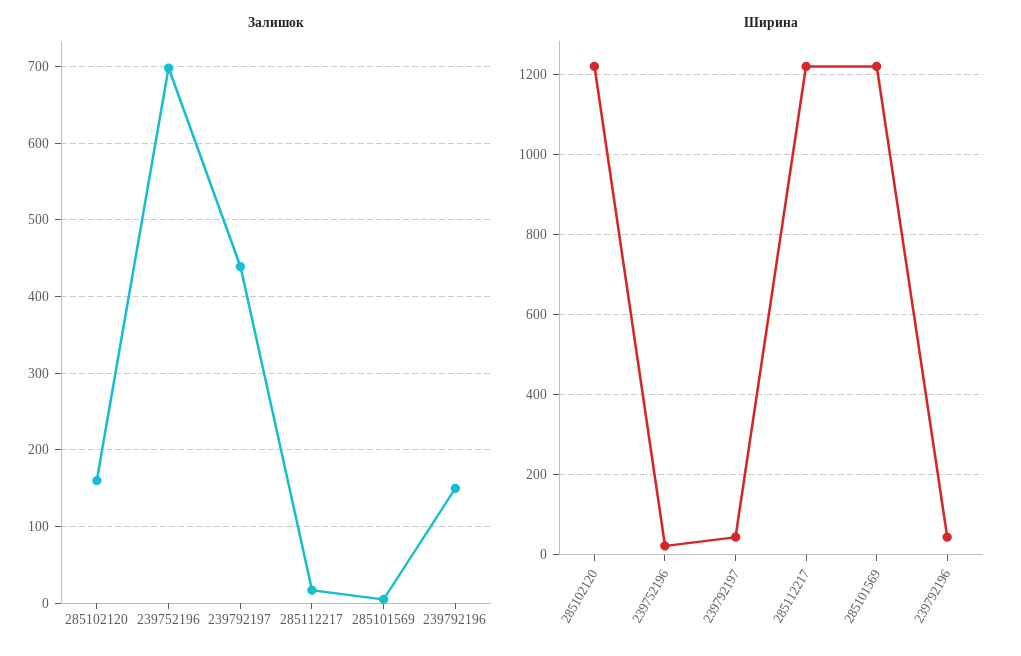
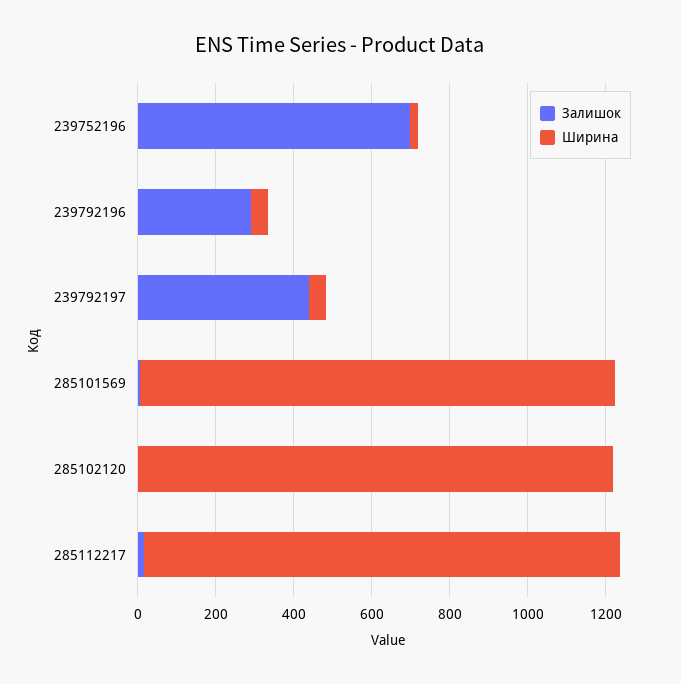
  {
    "Залишок": {
-     "285102120": 160,
+     "285102120": 0,
      "239752196": 700,
      "239792197": 440,
      "285112217": 20,
      "285101569": 10,
-     "239792196": 150
+     "239792196": 300
    },
    "Ширина": {
      "285102120": 1220,
      "239752196": 20,
      "239792197": 40,
      "285112217": 1220,
      "285101569": 1220,
      "239792196": 40
    }
  }

